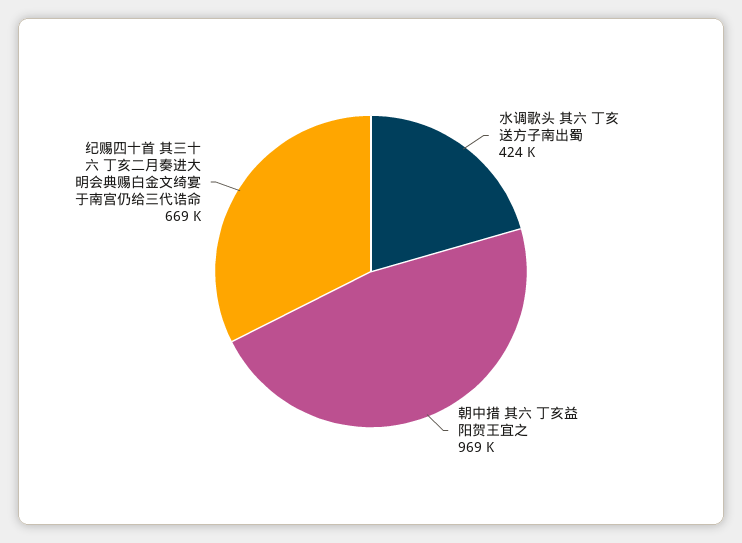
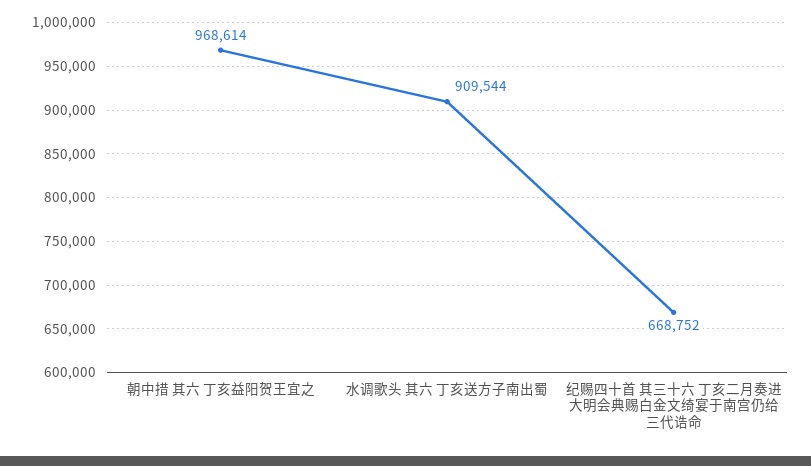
  {
-   "水调歌头 其六 丁亥送方子南出蜀": 424000,
+   "水调歌头 其六 丁亥送方子南出蜀": 909544,
    "朝中措 其六 丁亥益阳贺王宜之": 968614,
    "纪赐四十首 其三十六 丁亥二月奏进大明会典赐白金文绮宴于南宫仍给三代诰命": 668752
  }

